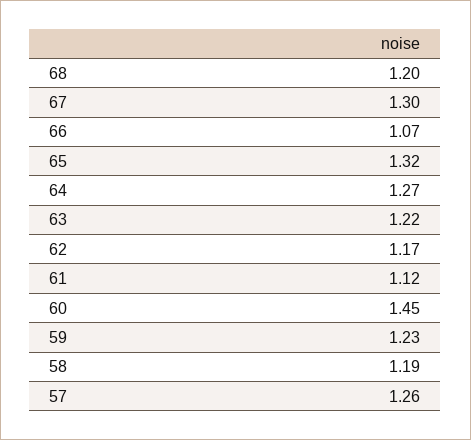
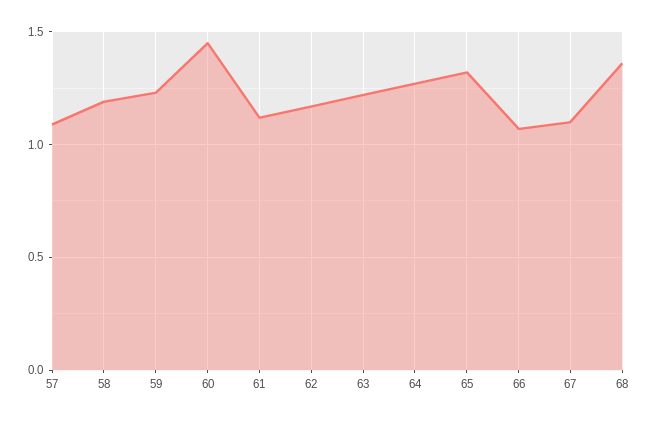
  {
-   "68": 1.2,
+   "68": 1.35,
-   "67": 1.3,
+   "67": 1.1,
    "66": 1.07,
    "65": 1.32,
    "64": 1.27,
    "63": 1.22,
    "62": 1.17,
    "61": 1.12,
    "60": 1.45,
    "59": 1.23,
    "58": 1.19,
-   "57": 1.26
+   "57": 1.1
  }

